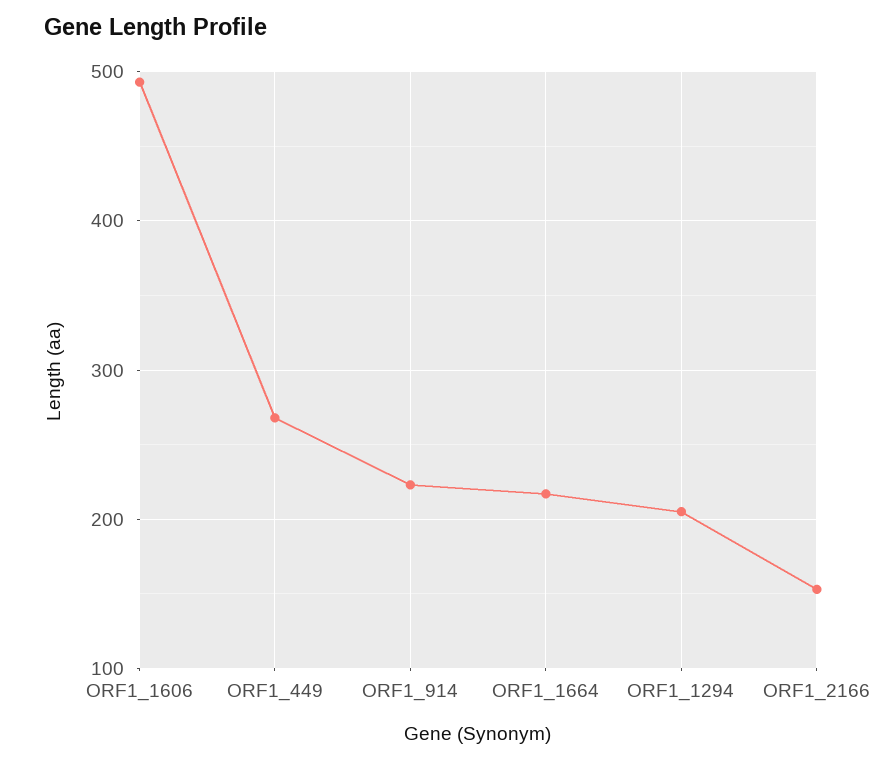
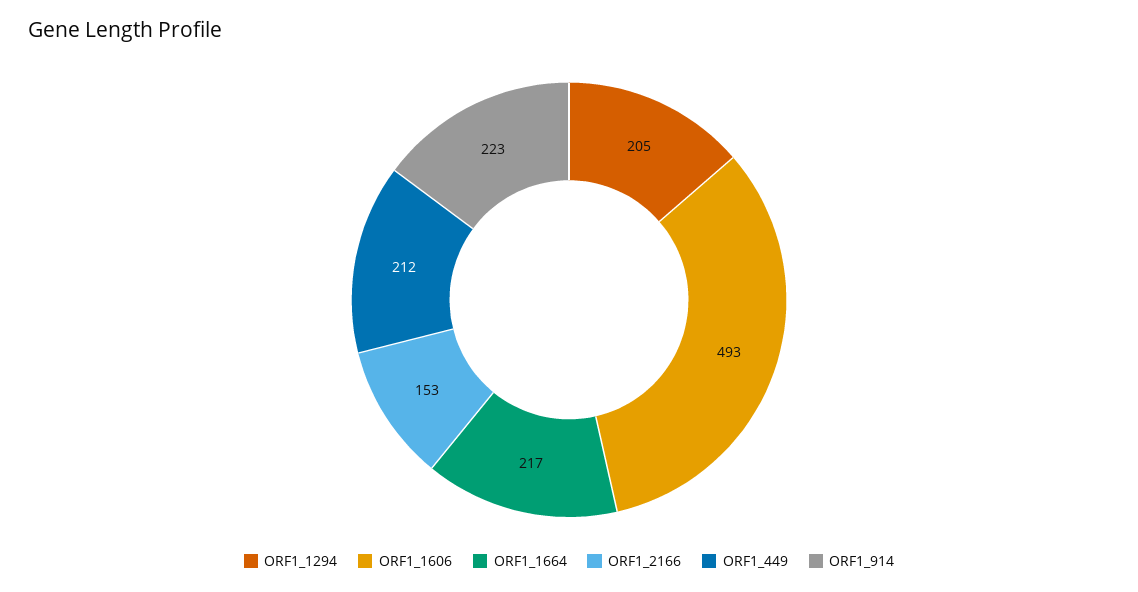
  {
    "ORF1_1606": 493,
-   "ORF1_449": 270,
+   "ORF1_449": 212,
    "ORF1_914": 223,
    "ORF1_1664": 217,
    "ORF1_1294": 205,
    "ORF1_2166": 153
  }

